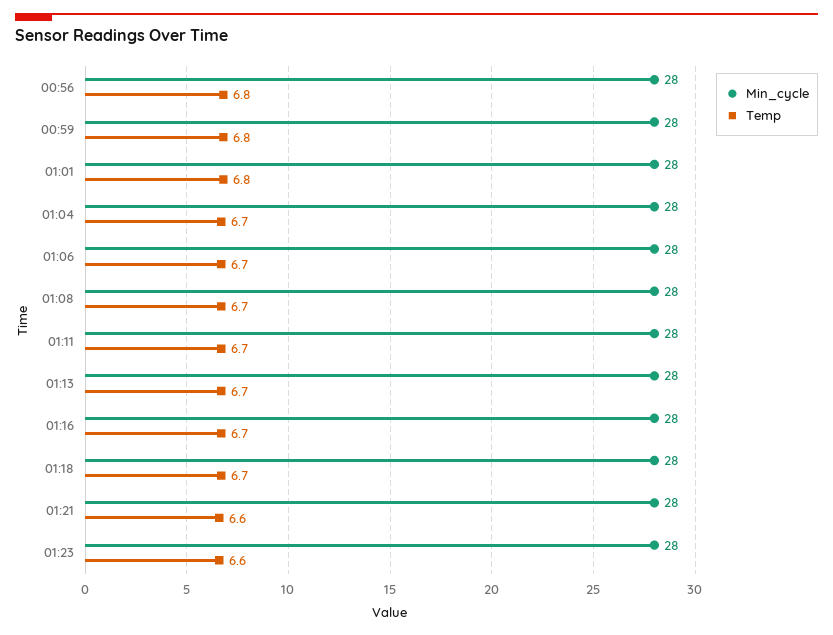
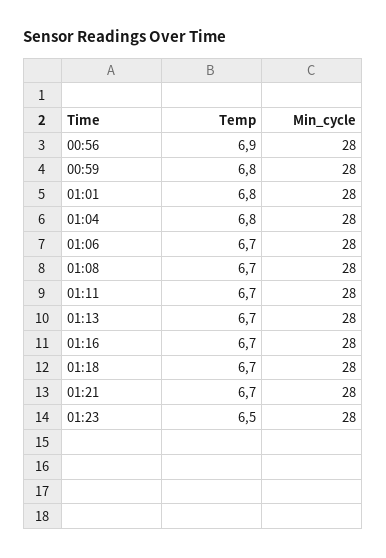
  {
    "Min_cycle": {
      "00:56": 28,
      "00:59": 28,
      "01:01": 28,
      "01:04": 28,
      "01:06": 28,
      "01:08": 28,
      "01:11": 28,
      "01:13": 28,
      "01:16": 28,
      "01:18": 28,
      "01:21": 28,
      "01:23": 28
    },
    "Temp": {
-     "00:56": 6.8,
+     "00:56": 6.9,
      "00:59": 6.8,
      "01:01": 6.8,
-     "01:04": 6.7,
+     "01:04": 6.8,
      "01:06": 6.7,
      "01:08": 6.7,
      "01:11": 6.7,
      "01:13": 6.7,
      "01:16": 6.7,
      "01:18": 6.7,
-     "01:21": 6.6,
+     "01:21": 6.7,
-     "01:23": 6.6
+     "01:23": 6.5
    }
  }

